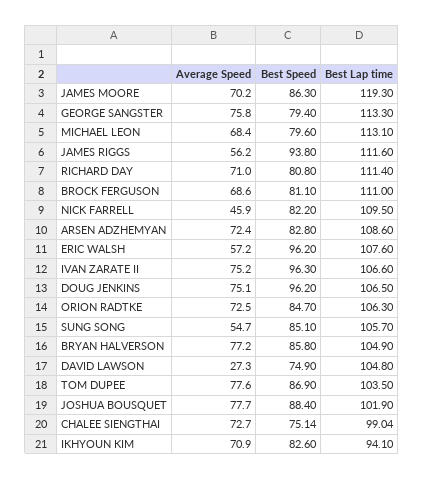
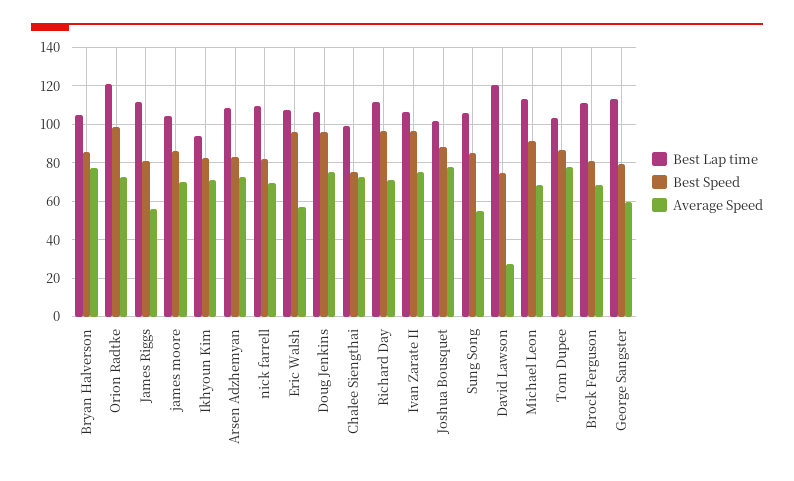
  {
    "Average Speed": {
      "JAMES MOORE": 70.2,
-     "GEORGE SANGSTER": 75.8,
+     "GEORGE SANGSTER": 60,
      "MICHAEL LEON": 68.4,
      "JAMES RIGGS": 56.2,
      "RICHARD DAY": 71,
      "BROCK FERGUSON": 68.6,
-     "NICK FARRELL": 45.9,
+     "NICK FARRELL": 70,
      "ARSEN ADZHEMYAN": 72.4,
      "ERIC WALSH": 57.2,
      "IVAN ZARATE II": 75.2,
      "DOUG JENKINS": 75.1,
      "ORION RADTKE": 72.5,
      "SUNG SONG": 54.7,
      "BRYAN HALVERSON": 77.2,
      "DAVID LAWSON": 27.3,
      "TOM DUPEE": 77.6,
      "JOSHUA BOUSQUET": 77.7,
      "CHALEE SIENGTHAI": 72.7,
      "IKHYOUN KIM": 70.9
    },
    "Best Speed": {
      "JAMES MOORE": 86.3,
      "GEORGE SANGSTER": 79.4,
-     "MICHAEL LEON": 79.6,
+     "MICHAEL LEON": 90,
-     "JAMES RIGGS": 93.8,
+     "JAMES RIGGS": 80,
-     "RICHARD DAY": 80.8,
+     "RICHARD DAY": 95,
      "BROCK FERGUSON": 81.1,
      "NICK FARRELL": 82.2,
      "ARSEN ADZHEMYAN": 82.8,
      "ERIC WALSH": 96.2,
      "IVAN ZARATE II": 96.3,
      "DOUG JENKINS": 96.2,
-     "ORION RADTKE": 84.7,
+     "ORION RADTKE": 100,
      "SUNG SONG": 85.1,
      "BRYAN HALVERSON": 85.8,
      "DAVID LAWSON": 74.9,
      "TOM DUPEE": 86.9,
      "JOSHUA BOUSQUET": 88.4,
      "CHALEE SIENGTHAI": 75.14,
      "IKHYOUN KIM": 82.6
    },
    "Best Lap time": {
-     "JAMES MOORE": 119.3,
+     "JAMES MOORE": 105,
      "GEORGE SANGSTER": 113.3,
      "MICHAEL LEON": 113.1,
      "JAMES RIGGS": 111.6,
      "RICHARD DAY": 111.4,
      "BROCK FERGUSON": 111,
      "NICK FARRELL": 109.5,
      "ARSEN ADZHEMYAN": 108.6,
      "ERIC WALSH": 107.6,
      "IVAN ZARATE II": 106.6,
      "DOUG JENKINS": 106.5,
-     "ORION RADTKE": 106.3,
+     "ORION RADTKE": 120,
      "SUNG SONG": 105.7,
      "BRYAN HALVERSON": 104.9,
-     "DAVID LAWSON": 104.8,
+     "DAVID LAWSON": 120,
      "TOM DUPEE": 103.5,
      "JOSHUA BOUSQUET": 101.9,
      "CHALEE SIENGTHAI": 99.04,
      "IKHYOUN KIM": 94.1
    }
  }

